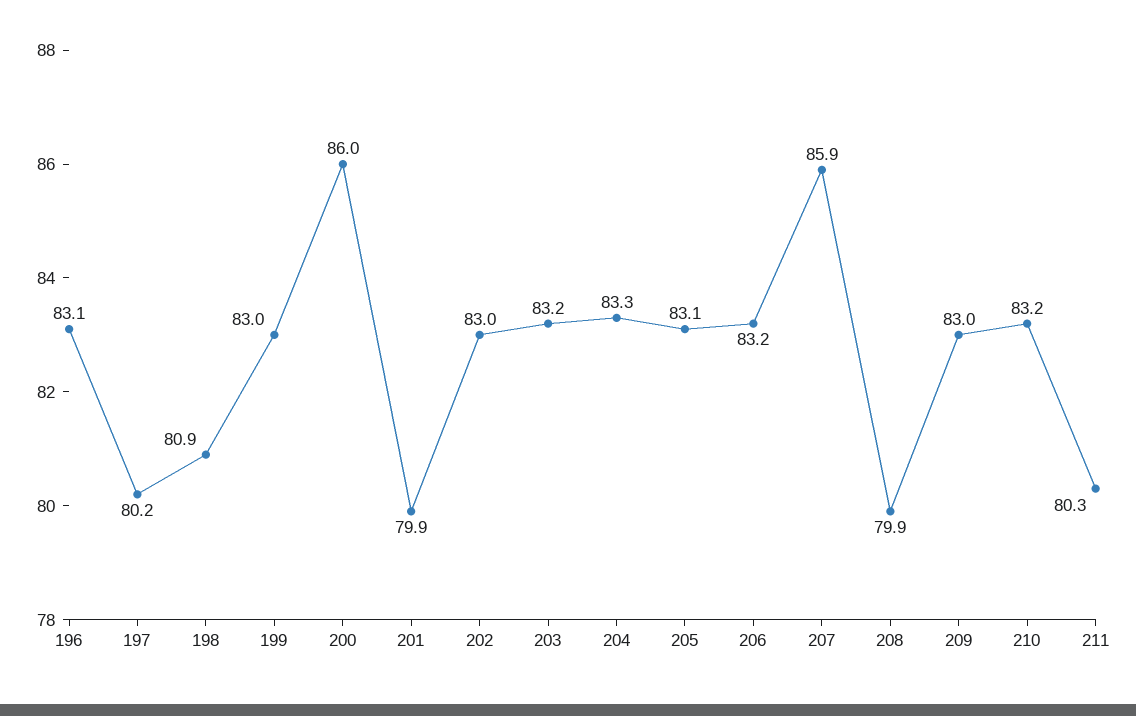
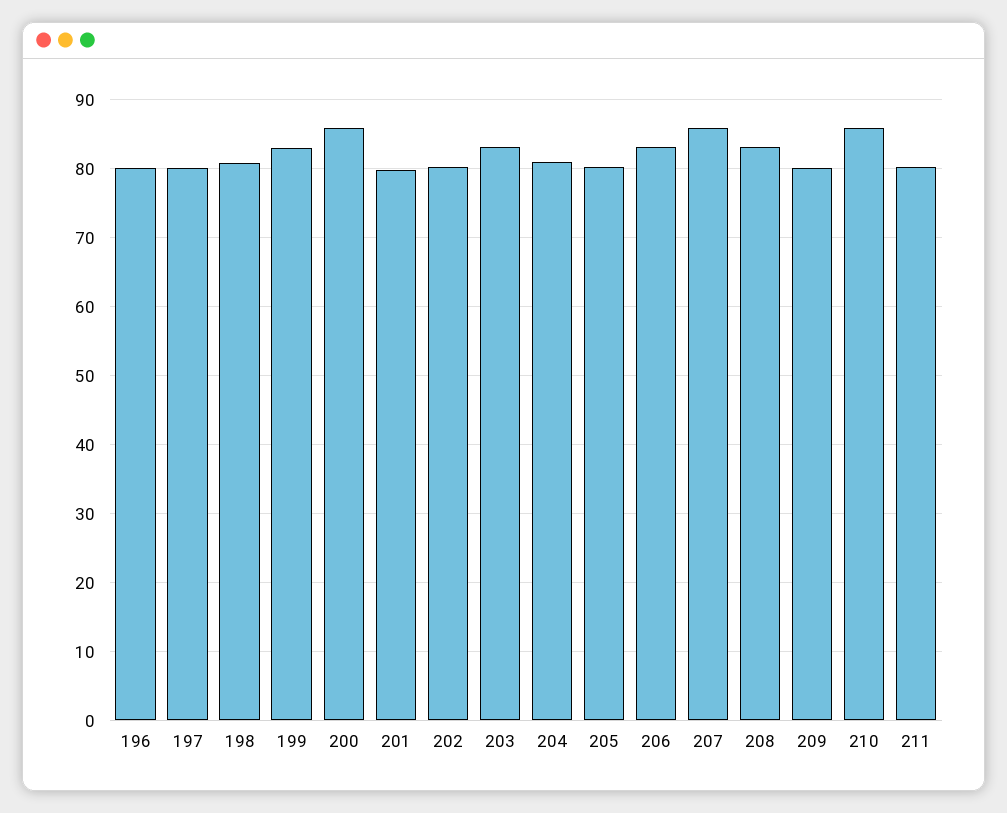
  {
-   "196": 83.1,
+   "196": 80,
    "197": 80.2,
    "198": 80.9,
    "199": 83,
    "200": 86,
    "201": 79.9,
-   "202": 83,
+   "202": 80,
    "203": 83.2,
-   "204": 83.3,
+   "204": 81,
-   "205": 83.1,
+   "205": 80,
    "206": 83.2,
    "207": 85.9,
-   "208": 79.9,
+   "208": 83,
-   "209": 83,
+   "209": 80,
-   "210": 83.2,
+   "210": 86,
    "211": 80.3
  }

